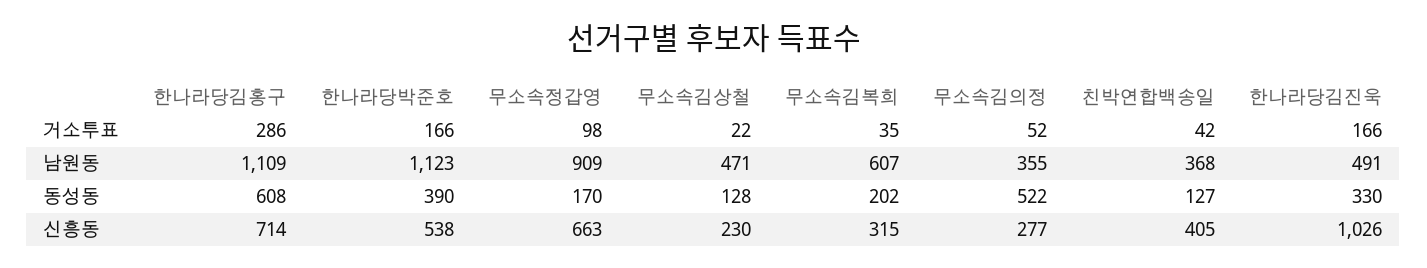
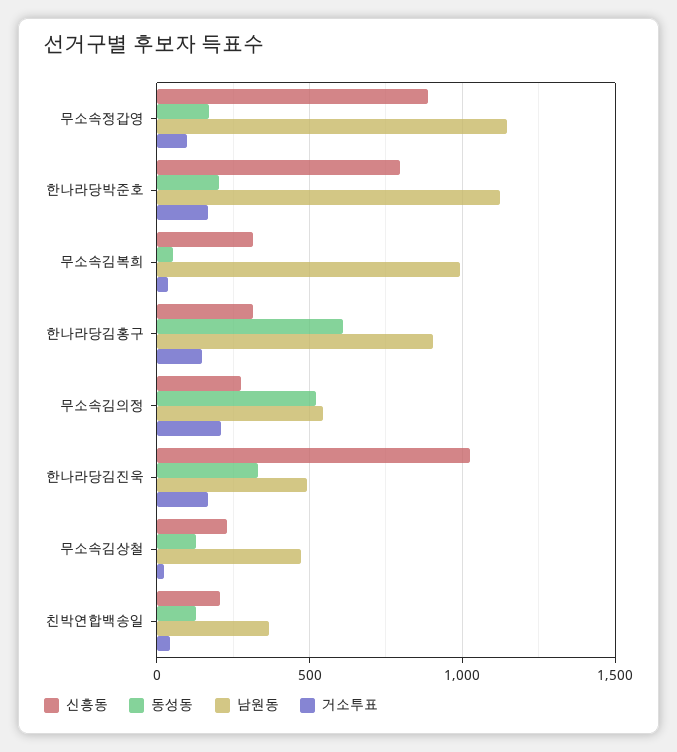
  {
    "거소투표": {
-     "한나라당김홍구": 286,
+     "한나라당김홍구": 150,
      "한나라당박준호": 166,
      "무소속정갑영": 98,
      "무소속김상철": 22,
      "무소속김복희": 35,
-     "무소속김의정": 52,
+     "무소속김의정": 200,
      "친박연합백송일": 42,
      "한나라당김진욱": 166
    },
    "남원동": {
-     "한나라당김홍구": 1109,
+     "한나라당김홍구": 900,
      "한나라당박준호": 1123,
-     "무소속정갑영": 909,
+     "무소속정갑영": 1150,
      "무소속김상철": 471,
-     "무소속김복희": 607,
+     "무소속김복희": 1000,
-     "무소속김의정": 355,
+     "무소속김의정": 550,
      "친박연합백송일": 368,
      "한나라당김진욱": 491
    },
    "동성동": {
      "한나라당김홍구": 608,
-     "한나라당박준호": 390,
+     "한나라당박준호": 200,
      "무소속정갑영": 170,
      "무소속김상철": 128,
-     "무소속김복희": 202,
+     "무소속김복희": 50,
      "무소속김의정": 522,
      "친박연합백송일": 127,
      "한나라당김진욱": 330
    },
    "신흥동": {
-     "한나라당김홍구": 714,
+     "한나라당김홍구": 300,
-     "한나라당박준호": 538,
+     "한나라당박준호": 800,
-     "무소속정갑영": 663,
+     "무소속정갑영": 900,
      "무소속김상철": 230,
      "무소속김복희": 315,
      "무소속김의정": 277,
-     "친박연합백송일": 405,
+     "친박연합백송일": 200,
      "한나라당김진욱": 1026
    }
  }

